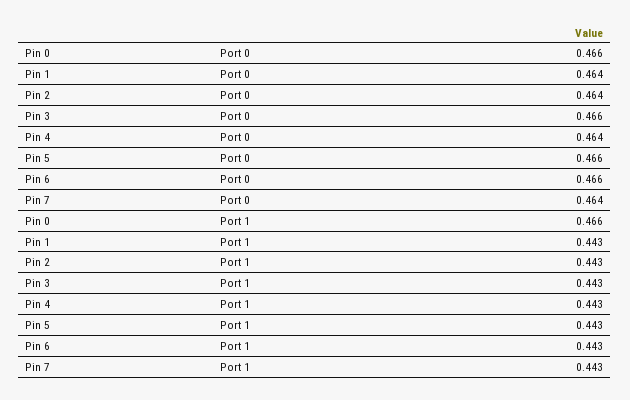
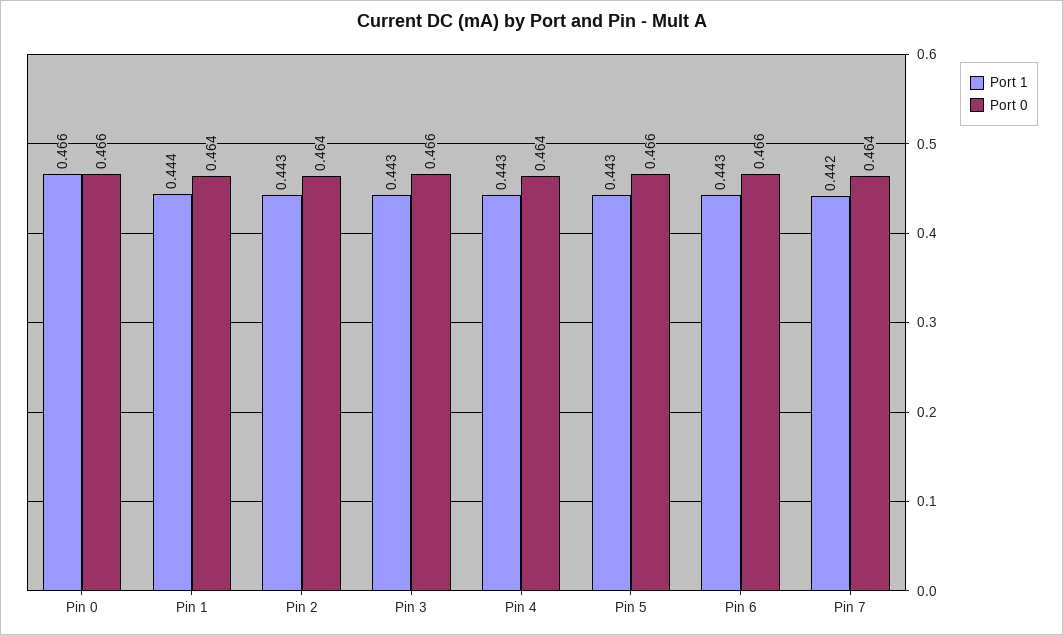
  {
    "Port 0": {
      "Pin 0": 0.466,
      "Pin 1": 0.464,
      "Pin 2": 0.464,
      "Pin 3": 0.466,
      "Pin 4": 0.464,
      "Pin 5": 0.466,
      "Pin 6": 0.466,
      "Pin 7": 0.464
    },
    "Port 1": {
      "Pin 0": 0.466,
-     "Pin 1": 0.443,
+     "Pin 1": 0.444,
      "Pin 2": 0.443,
      "Pin 3": 0.443,
      "Pin 4": 0.443,
      "Pin 5": 0.443,
      "Pin 6": 0.443,
-     "Pin 7": 0.443
+     "Pin 7": 0.442
    }
  }

